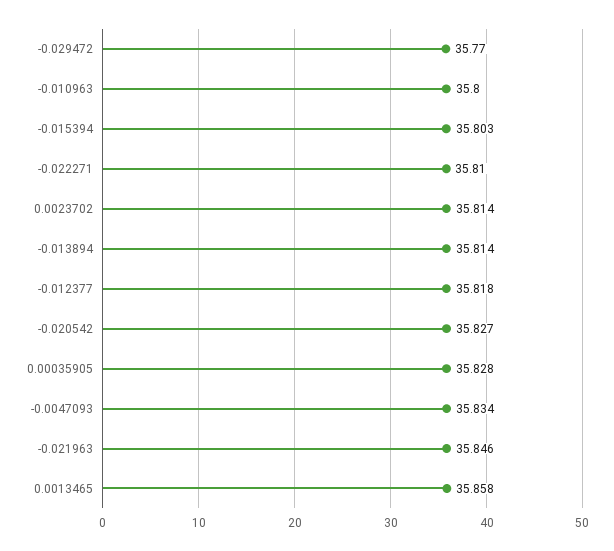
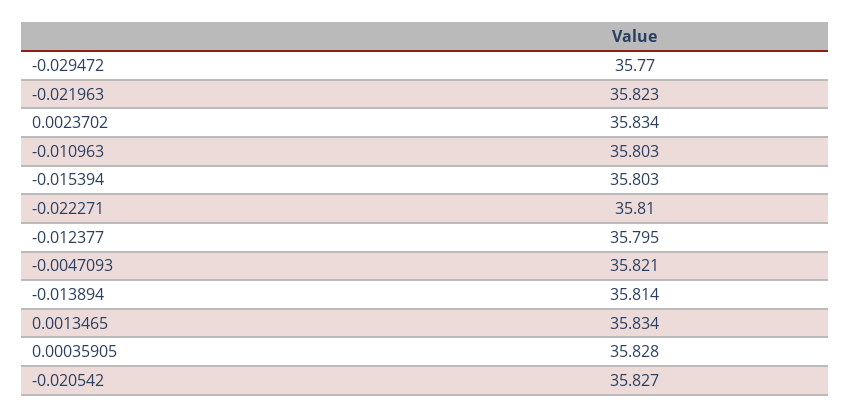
  {
    "-0.029472": 35.77,
-   "-0.010963": 35.8,
+   "-0.010963": 35.803,
    "-0.015394": 35.803,
    "-0.022271": 35.81,
-   "0.0023702": 35.814,
+   "0.0023702": 35.834,
    "-0.013894": 35.814,
-   "-0.012377": 35.818,
+   "-0.012377": 35.795,
    "-0.020542": 35.827,
    "0.00035905": 35.828,
-   "-0.0047093": 35.834,
+   "-0.0047093": 35.821,
-   "-0.021963": 35.846,
+   "-0.021963": 35.823,
-   "0.0013465": 35.858
+   "0.0013465": 35.834
  }

